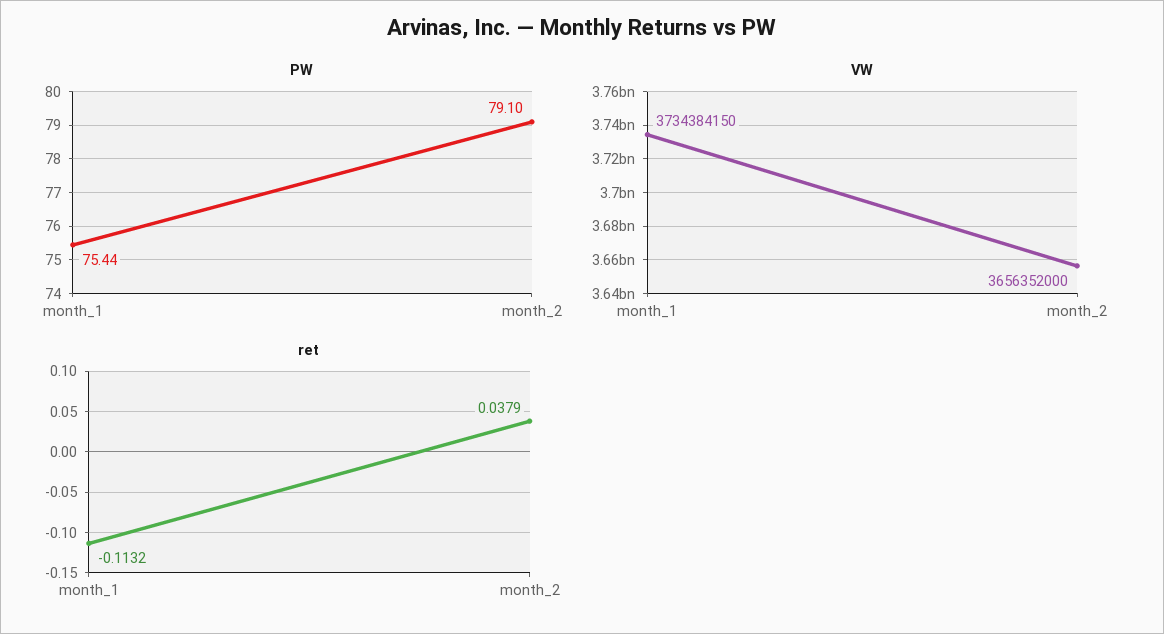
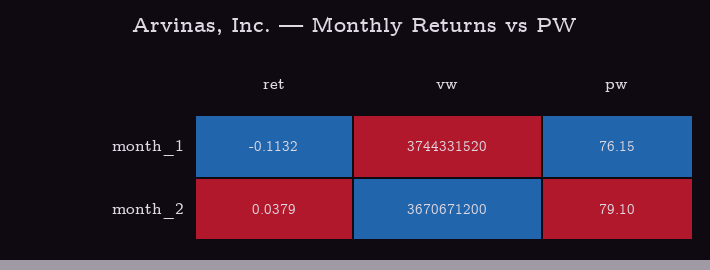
  {
    "PW": {
-     "month_1": 75.44,
+     "month_1": 76.15,
      "month_2": 79.1
    },
    "VW": {
-     "month_1": 3734384150,
+     "month_1": 3744331520,
-     "month_2": 3656352000
+     "month_2": 3670671200
    },
    "ret": {
      "month_1": -0.1132,
      "month_2": 0.0379
    }
  }

